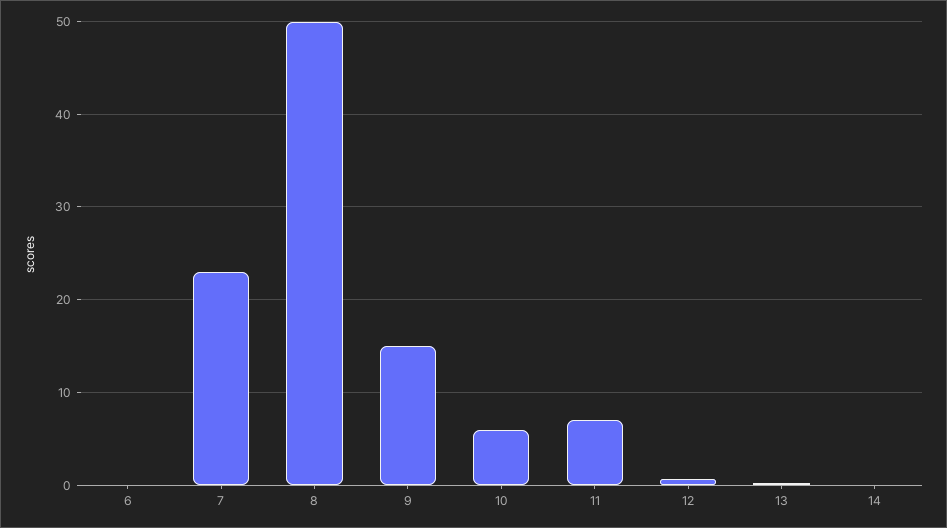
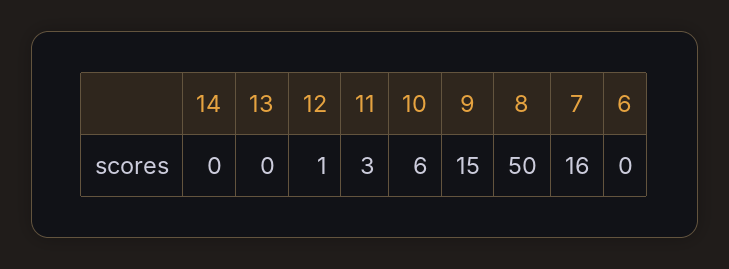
  {
    "6": 0,
-   "7": 23,
+   "7": 16,
    "8": 50,
    "9": 15,
    "10": 6,
-   "11": 7,
+   "11": 3,
    "12": 1,
    "13": 0,
    "14": 0
  }

